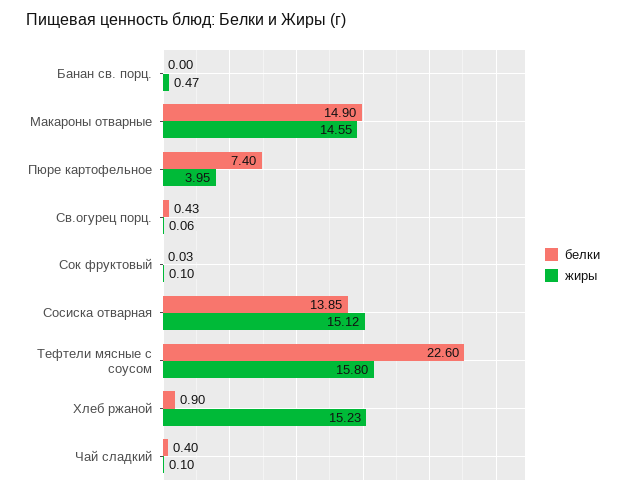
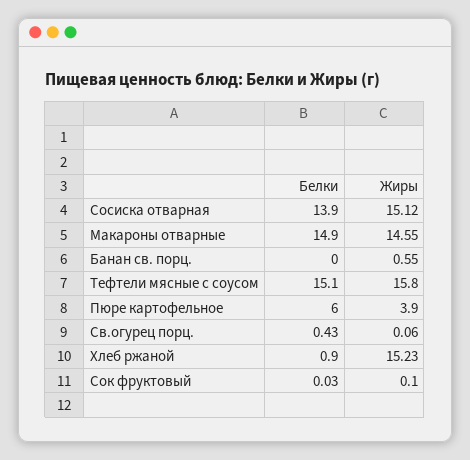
  {
    "белки": {
      "Банан св. порц.": 0,
      "Макароны отварные": 14.9,
-     "Пюре картофельное": 7.4,
+     "Пюре картофельное": 6,
      "Св.огурец порц.": 0.43,
      "Сок фруктовый": 0.03,
-     "Сосиска отварная": 13.85,
+     "Сосиска отварная": 13.9,
-     "Тефтели мясные с соусом": 22.6,
+     "Тефтели мясные с соусом": 15.1,
-     "Хлеб ржаной": 0.9,
+     "Хлеб ржаной": 0.9
-     "Чай сладкий": 0.4
    },
    "жиры": {
-     "Банан св. порц.": 0.47,
+     "Банан св. порц.": 0.55,
      "Макароны отварные": 14.55,
-     "Пюре картофельное": 3.95,
+     "Пюре картофельное": 3.9,
      "Св.огурец порц.": 0.06,
      "Сок фруктовый": 0.1,
      "Сосиска отварная": 15.12,
      "Тефтели мясные с соусом": 15.8,
-     "Хлеб ржаной": 15.23,
+     "Хлеб ржаной": 15.23
-     "Чай сладкий": 0.1
    }
  }

